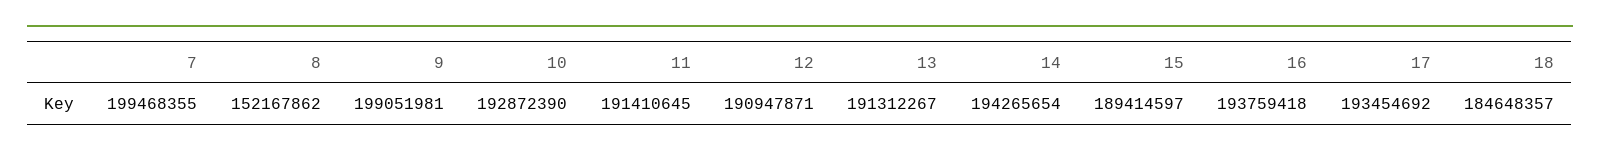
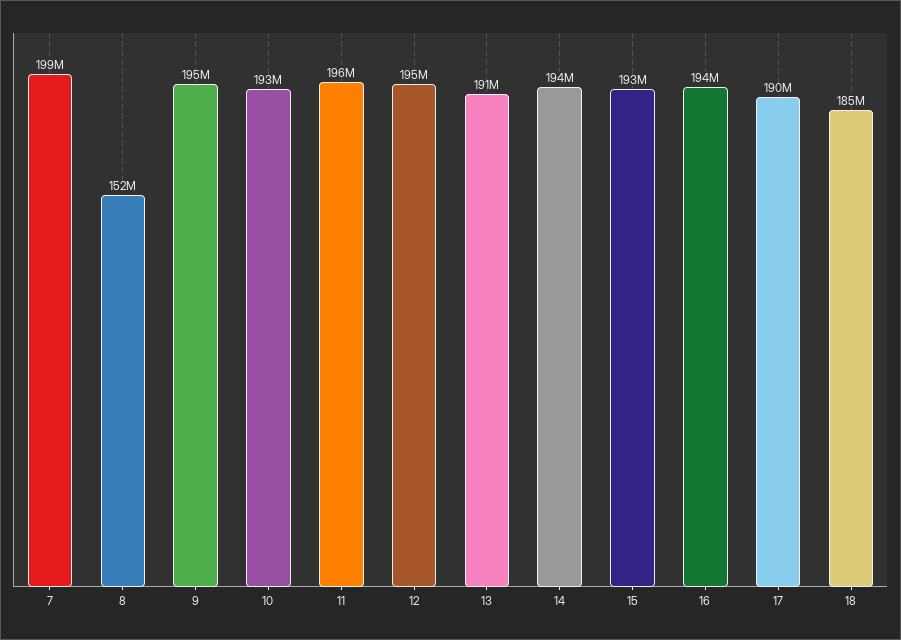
  {
    "7": 199468355,
    "8": 152167862,
-   "9": 199051981,
+   "9": 195000000,
    "10": 192872390,
-   "11": 191410645,
+   "11": 196000000,
-   "12": 190947871,
+   "12": 195000000,
    "13": 191312267,
    "14": 194265654,
-   "15": 189414597,
+   "15": 193000000,
    "16": 193759418,
-   "17": 193454692,
+   "17": 190000000,
    "18": 184648357
  }

